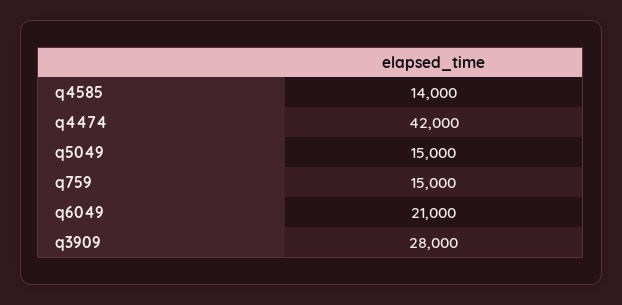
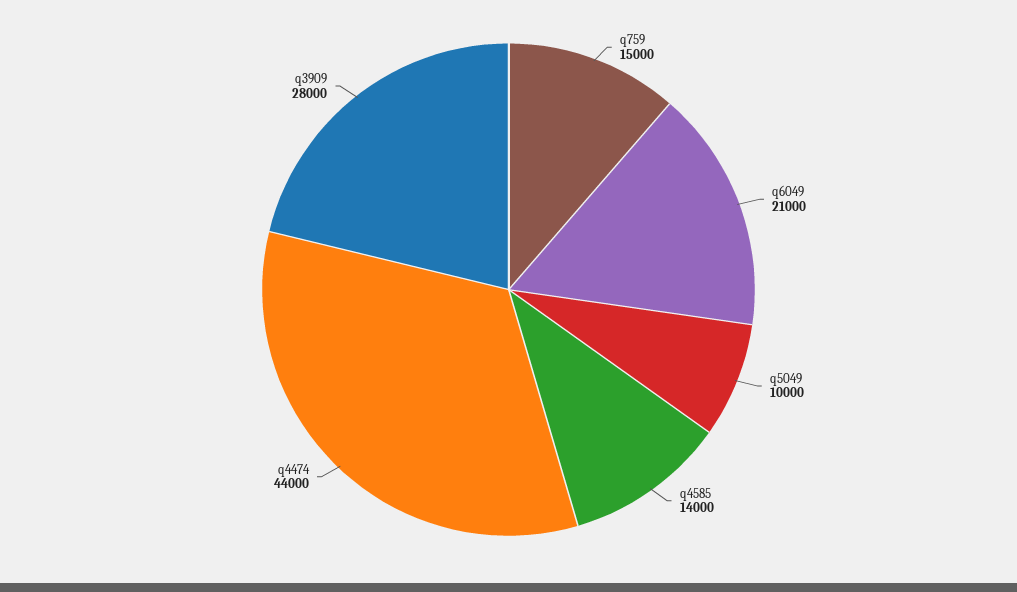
  {
    "q4585": 14000,
-   "q4474": 42000,
+   "q4474": 44000,
-   "q5049": 15000,
+   "q5049": 10000,
    "q759": 15000,
    "q6049": 21000,
    "q3909": 28000
  }

